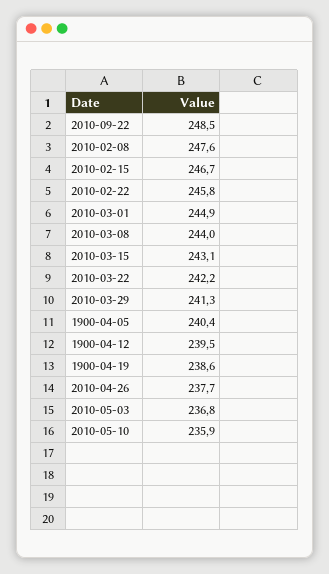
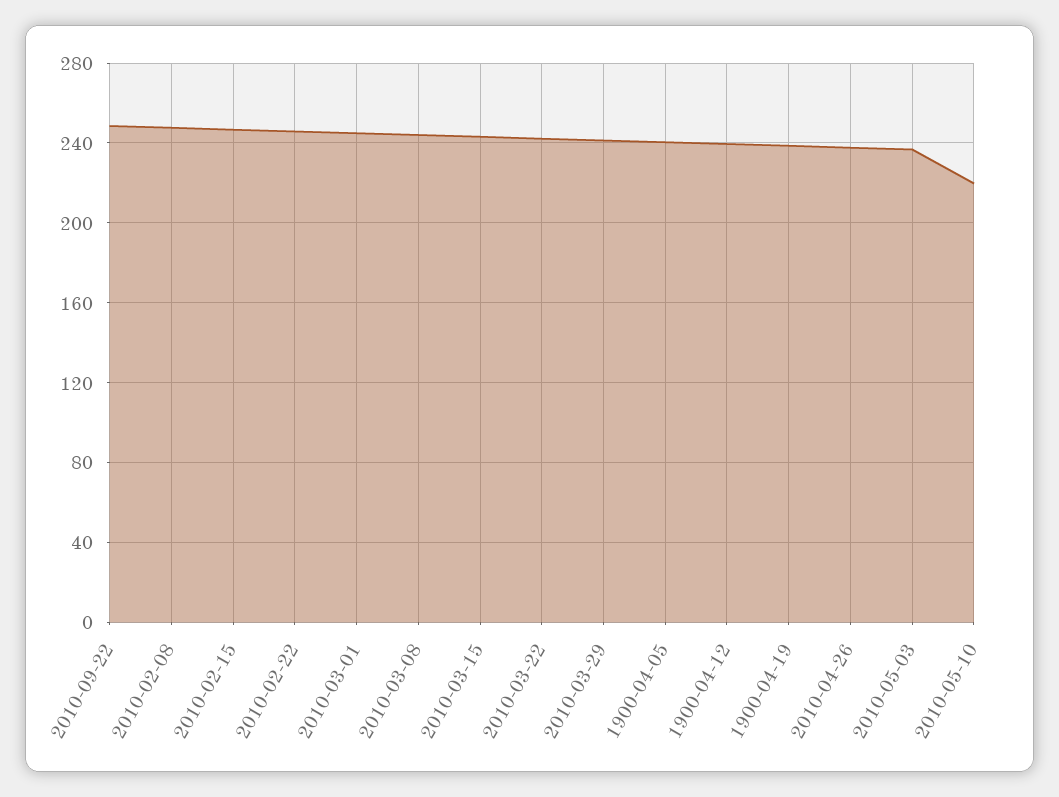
  {
    "2010-09-22": 248.5,
    "2010-02-08": 247.6,
    "2010-02-15": 246.7,
    "2010-02-22": 245.8,
    "2010-03-01": 244.9,
    "2010-03-08": 244,
    "2010-03-15": 243.1,
    "2010-03-22": 242.2,
    "2010-03-29": 241.3,
    "1900-04-05": 240.4,
    "1900-04-12": 239.5,
    "1900-04-19": 238.6,
    "2010-04-26": 237.7,
    "2010-05-03": 236.8,
-   "2010-05-10": 235.9
+   "2010-05-10": 220
  }

